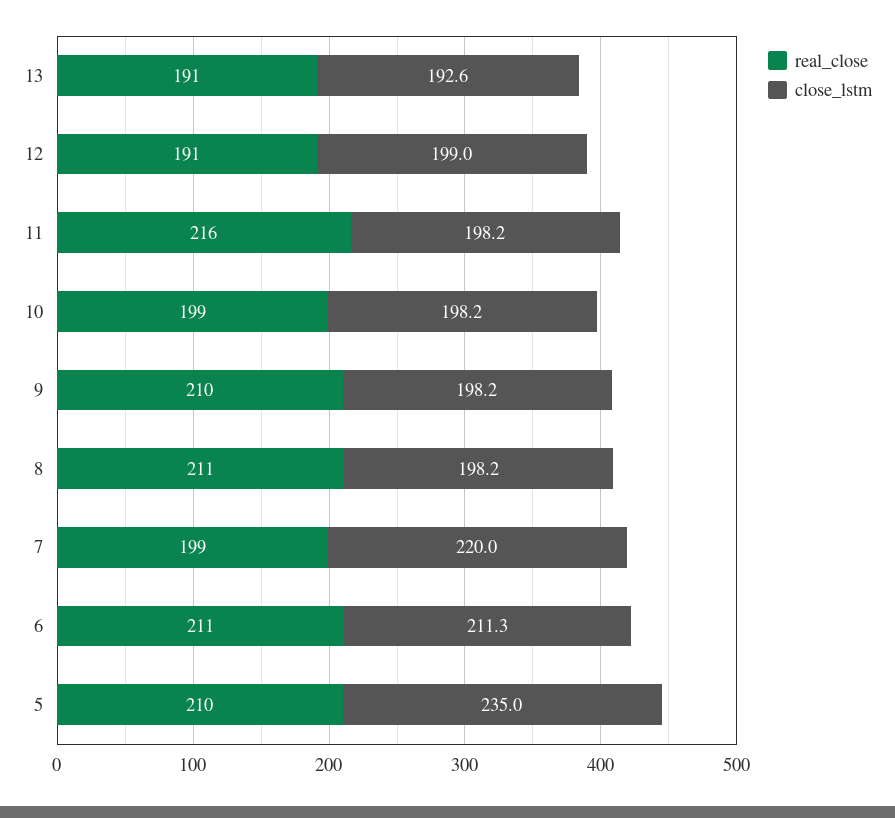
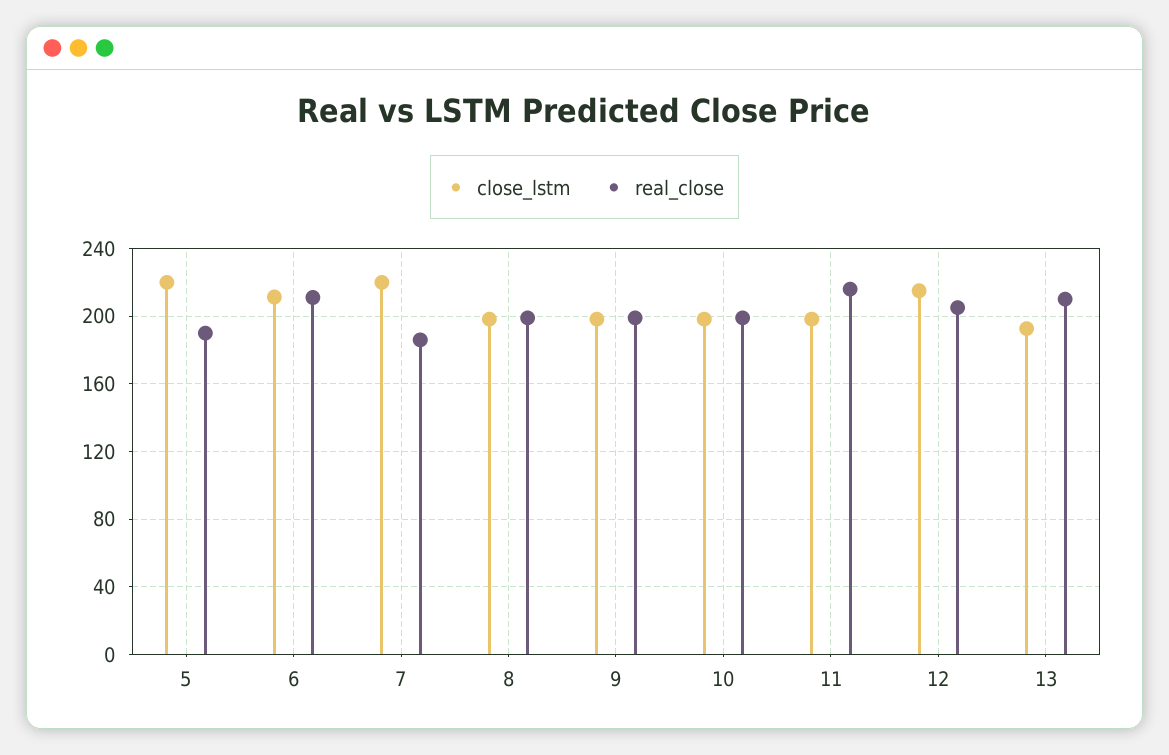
  {
    "real_close": {
-     "13": 191,
+     "13": 210,
-     "12": 191,
+     "12": 205,
      "11": 216,
      "10": 199,
-     "9": 210,
+     "9": 200,
-     "8": 211,
+     "8": 200,
-     "7": 199,
+     "7": 185,
      "6": 211,
-     "5": 210
+     "5": 190
    },
    "close_lstm": {
      "13": 192.6,
-     "12": 199,
+     "12": 215,
      "11": 198.2,
      "10": 198.2,
      "9": 198.2,
      "8": 198.2,
      "7": 220,
      "6": 211.3,
-     "5": 235
+     "5": 220
    }
  }

